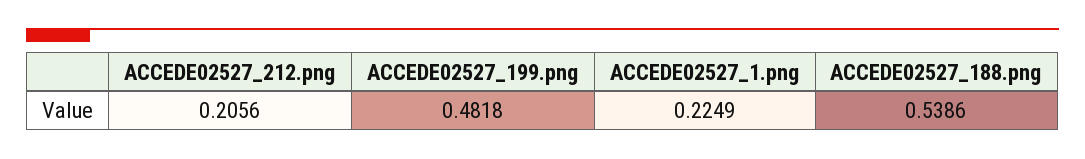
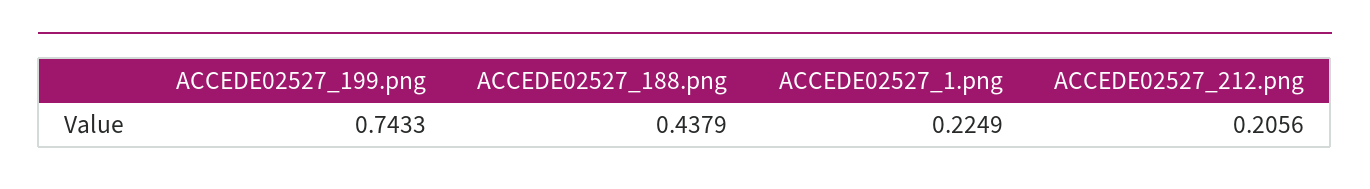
  {
    "ACCEDE02527_212.png": 0.2056,
-   "ACCEDE02527_199.png": 0.4818,
+   "ACCEDE02527_199.png": 0.7433,
    "ACCEDE02527_1.png": 0.2249,
-   "ACCEDE02527_188.png": 0.5386
+   "ACCEDE02527_188.png": 0.4379
  }

